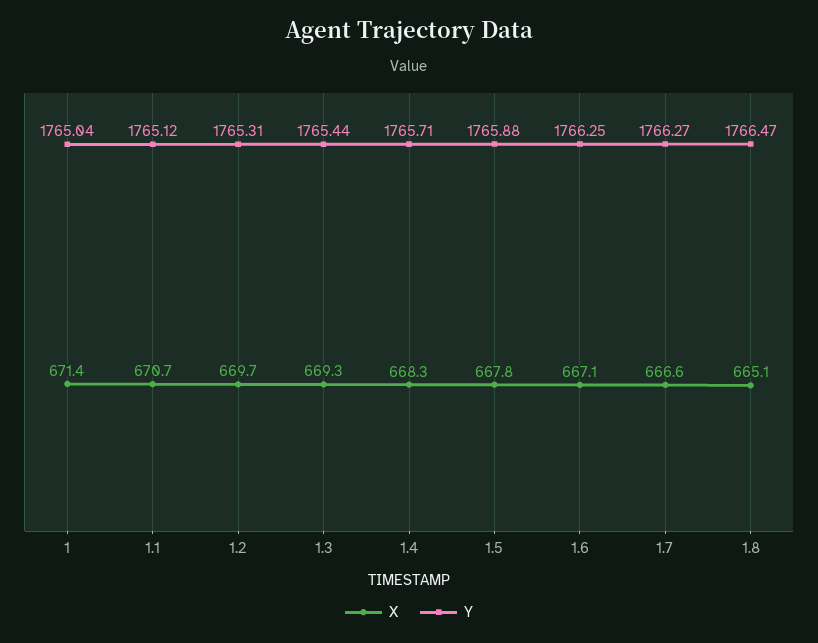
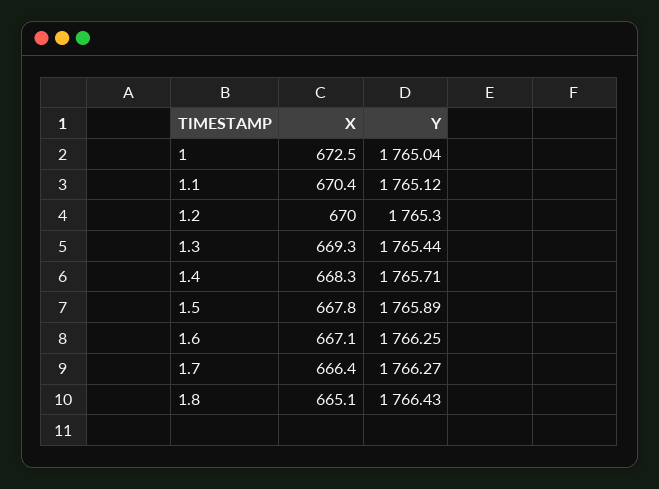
  {
    "X": {
-     "1": 671.4,
+     "1": 672.5,
-     "1.1": 670.7,
+     "1.1": 670.4,
-     "1.2": 669.7,
+     "1.2": 670,
      "1.3": 669.3,
      "1.4": 668.3,
      "1.5": 667.8,
      "1.6": 667.1,
-     "1.7": 666.6,
+     "1.7": 666.4,
      "1.8": 665.1
    },
    "Y": {
      "1": 1765.04,
      "1.1": 1765.12,
-     "1.2": 1765.31,
+     "1.2": 1765.3,
      "1.3": 1765.44,
      "1.4": 1765.71,
-     "1.5": 1765.88,
+     "1.5": 1765.89,
      "1.6": 1766.25,
      "1.7": 1766.27,
-     "1.8": 1766.47
+     "1.8": 1766.43
    }
  }

